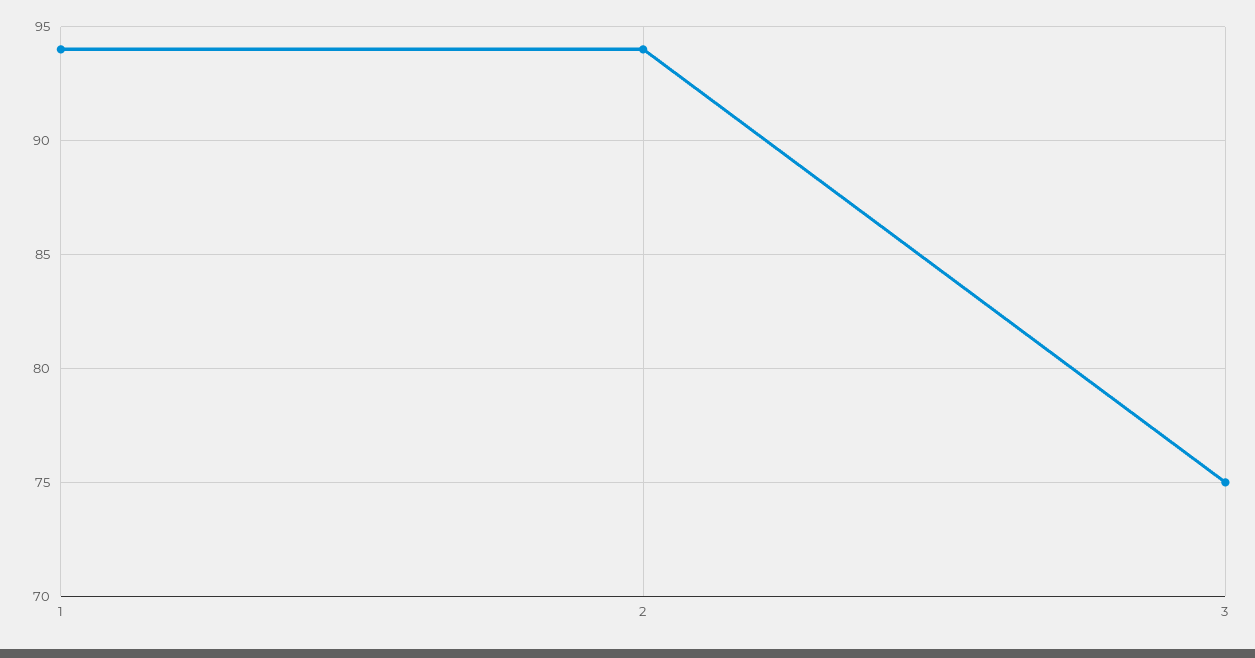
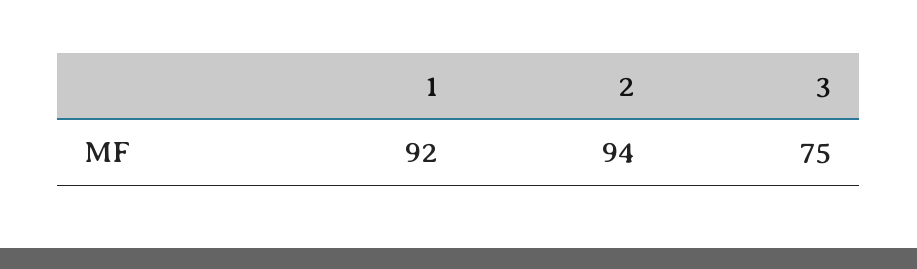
  {
-   "1": 94,
+   "1": 92,
    "2": 94,
    "3": 75
  }

